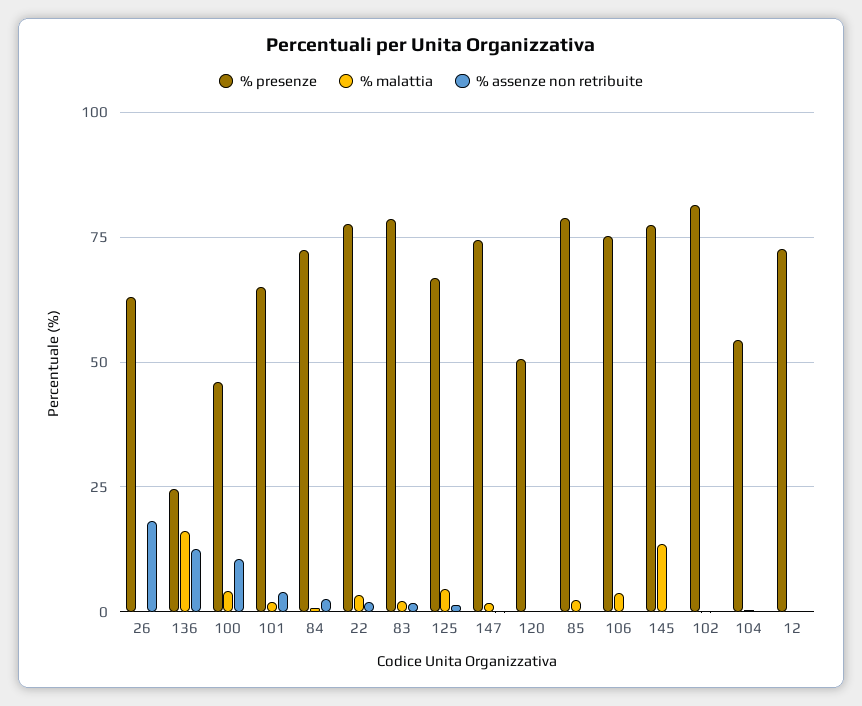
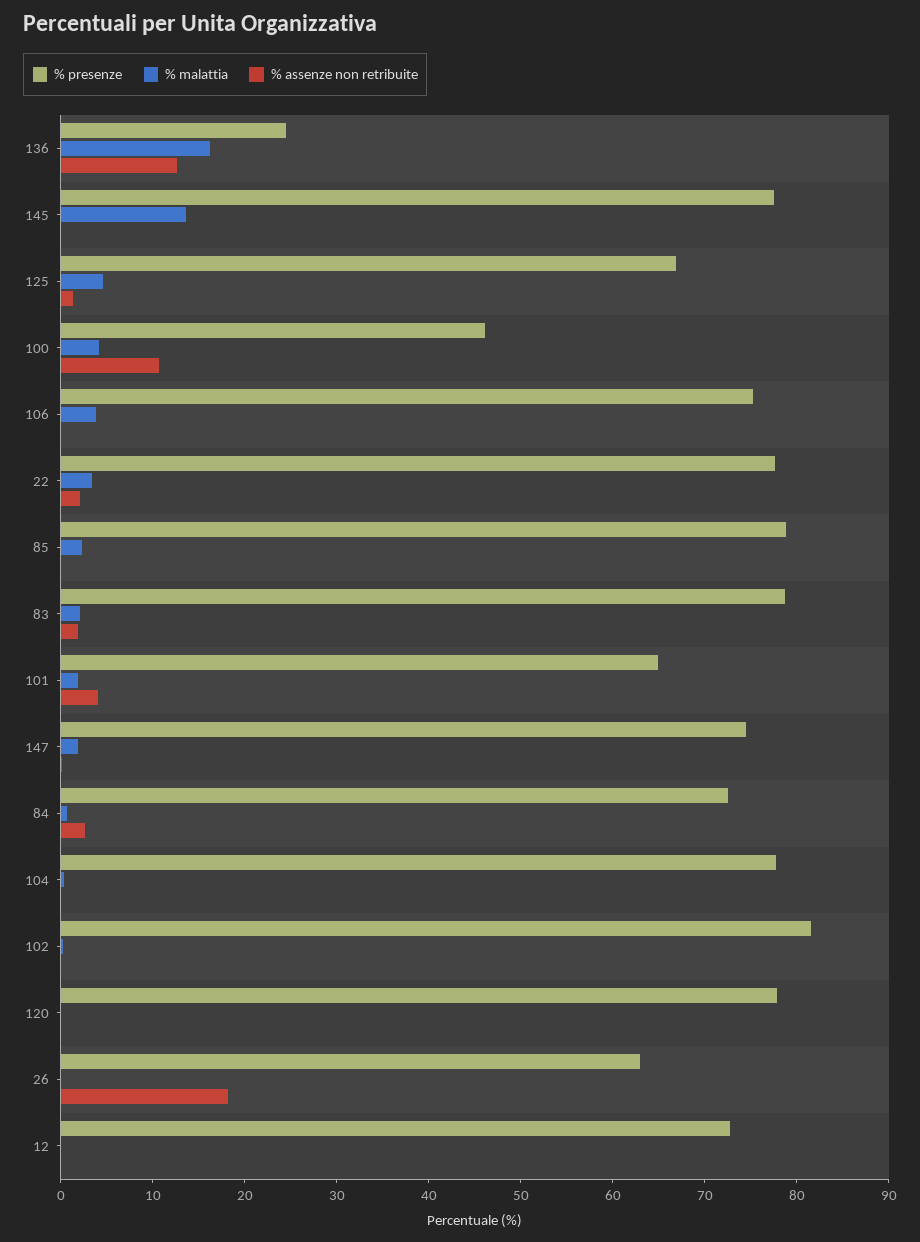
  {
    "% presenze": {
      "26": 64,
      "136": 24,
      "100": 46,
      "101": 64,
      "84": 72,
      "22": 78,
      "83": 78,
      "125": 66,
      "147": 74,
-     "120": 50,
+     "120": 78,
      "85": 78,
      "106": 76,
      "145": 78,
      "102": 82,
-     "104": 55,
+     "104": 78,
      "12": 72
    },
    "% malattia": {
      "26": 0,
      "136": 16,
      "100": 4,
      "101": 2,
      "84": 0,
      "22": 4,
      "83": 2,
      "125": 4,
      "147": 2,
      "120": 0,
      "85": 2,
      "106": 4,
      "145": 14,
      "102": 0,
      "104": 0,
      "12": 0
    },
    "% assenze non retribuite": {
      "26": 18,
      "136": 12,
      "100": 10,
      "101": 4,
      "84": 2,
      "22": 2,
      "83": 2,
      "125": 2,
      "147": 0,
      "120": 0,
      "85": 0,
      "106": 0,
      "145": 0,
      "102": 0,
      "104": 0,
      "12": 0
    }
  }

